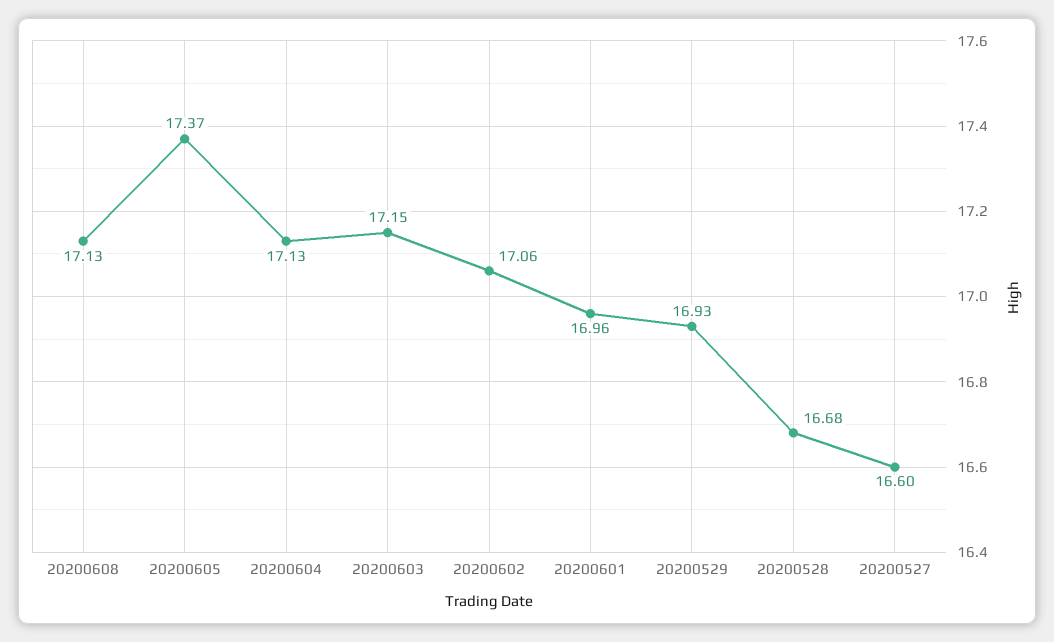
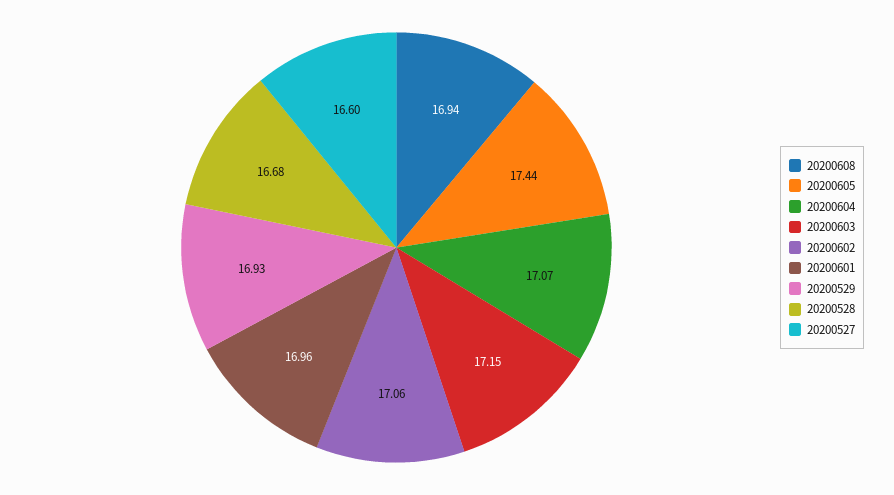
  {
-   "20200608": 17.13,
+   "20200608": 16.94,
-   "20200605": 17.37,
+   "20200605": 17.44,
-   "20200604": 17.13,
+   "20200604": 17.07,
    "20200603": 17.15,
    "20200602": 17.06,
    "20200601": 16.96,
    "20200529": 16.93,
    "20200528": 16.68,
    "20200527": 16.6
  }

